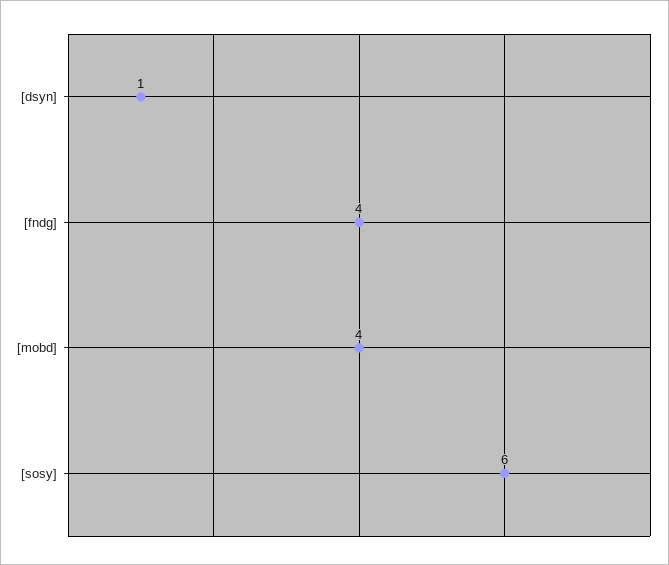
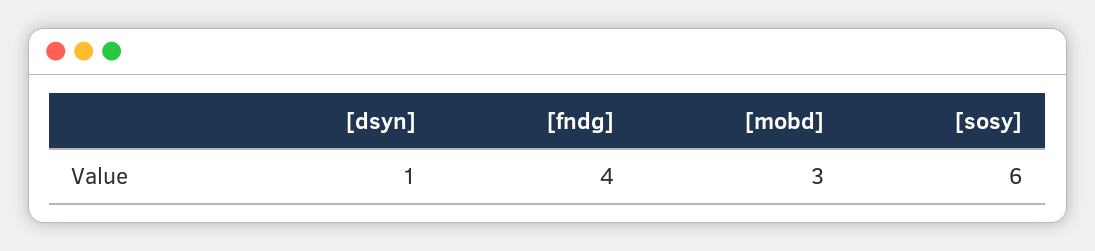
  {
    "[dsyn]": 1,
    "[fndg]": 4,
-   "[mobd]": 4,
+   "[mobd]": 3,
    "[sosy]": 6
  }

